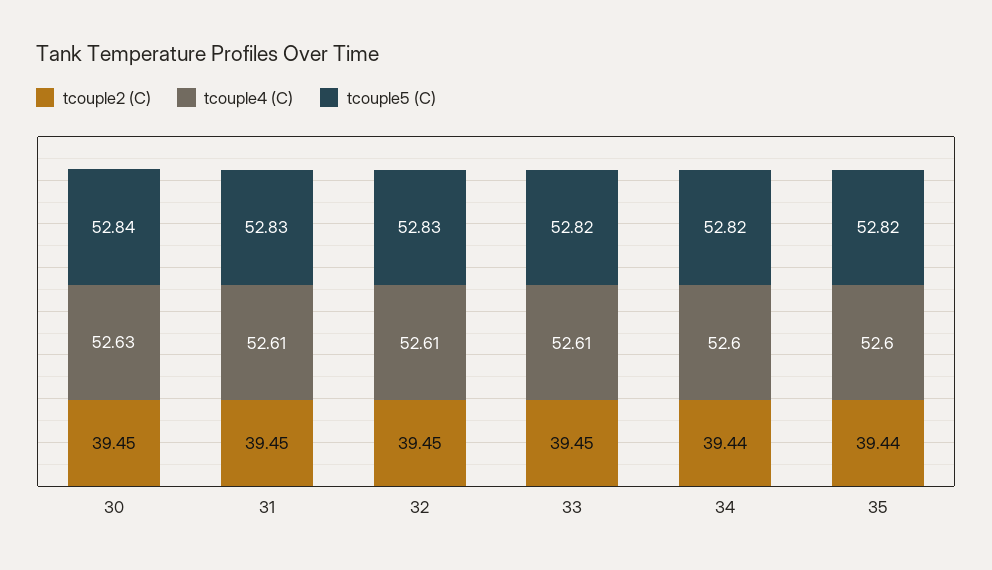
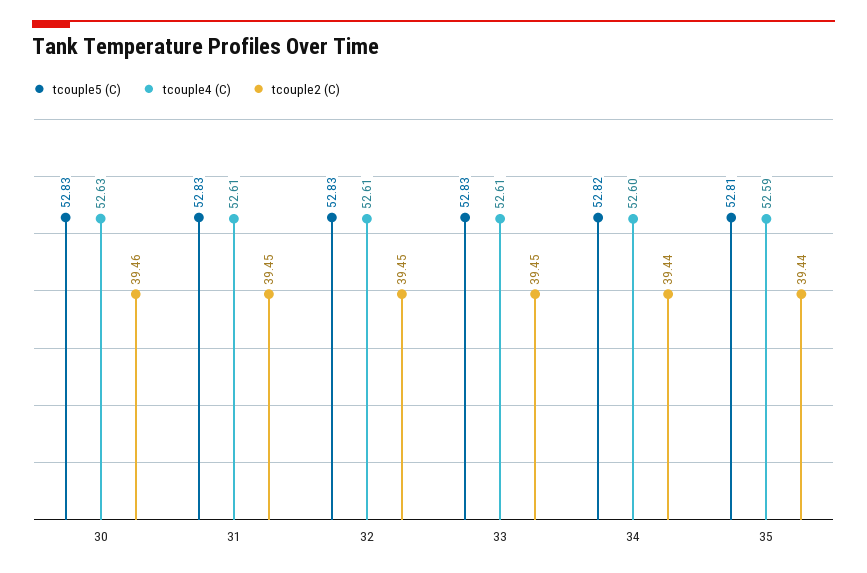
  {
    "tcouple2 (C)": {
-     "30": 39.45,
+     "30": 39.46,
      "31": 39.45,
      "32": 39.45,
      "33": 39.45,
      "34": 39.44,
      "35": 39.44
    },
    "tcouple4 (C)": {
      "30": 52.63,
      "31": 52.61,
      "32": 52.61,
      "33": 52.61,
      "34": 52.6,
-     "35": 52.6
+     "35": 52.59
    },
    "tcouple5 (C)": {
-     "30": 52.84,
+     "30": 52.83,
      "31": 52.83,
      "32": 52.83,
-     "33": 52.82,
+     "33": 52.83,
      "34": 52.82,
-     "35": 52.82
+     "35": 52.81
    }
  }

